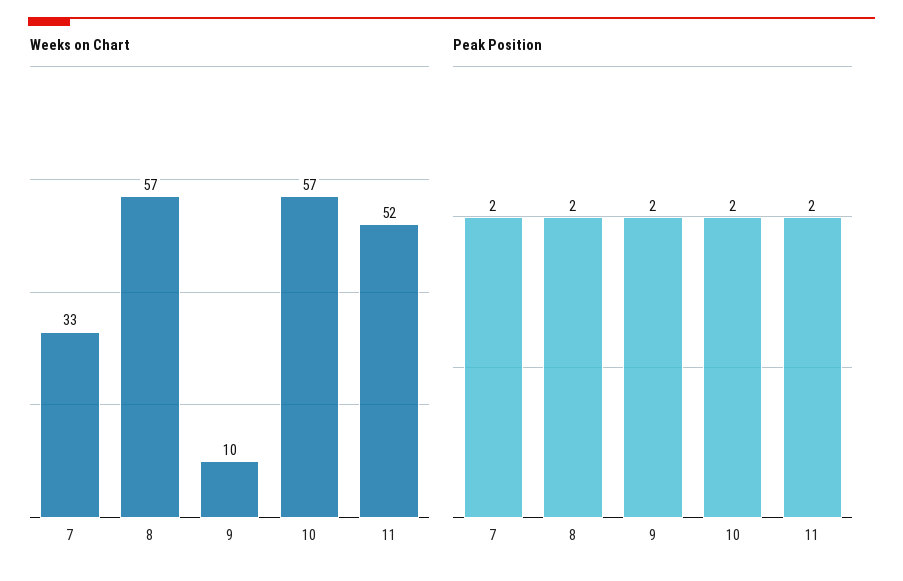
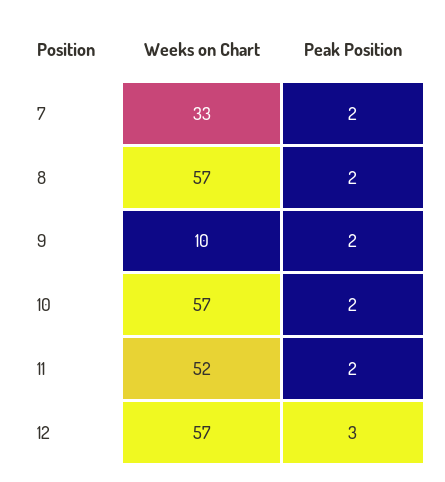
  {
    "Weeks on Chart": {
      "7": 33,
      "8": 57,
      "9": 10,
      "10": 57,
-     "11": 52
+     "11": 52,
+     "12": 57
    },
    "Peak Position": {
      "7": 2,
      "8": 2,
      "9": 2,
      "10": 2,
-     "11": 2
+     "11": 2,
+     "12": 3
    }
  }

